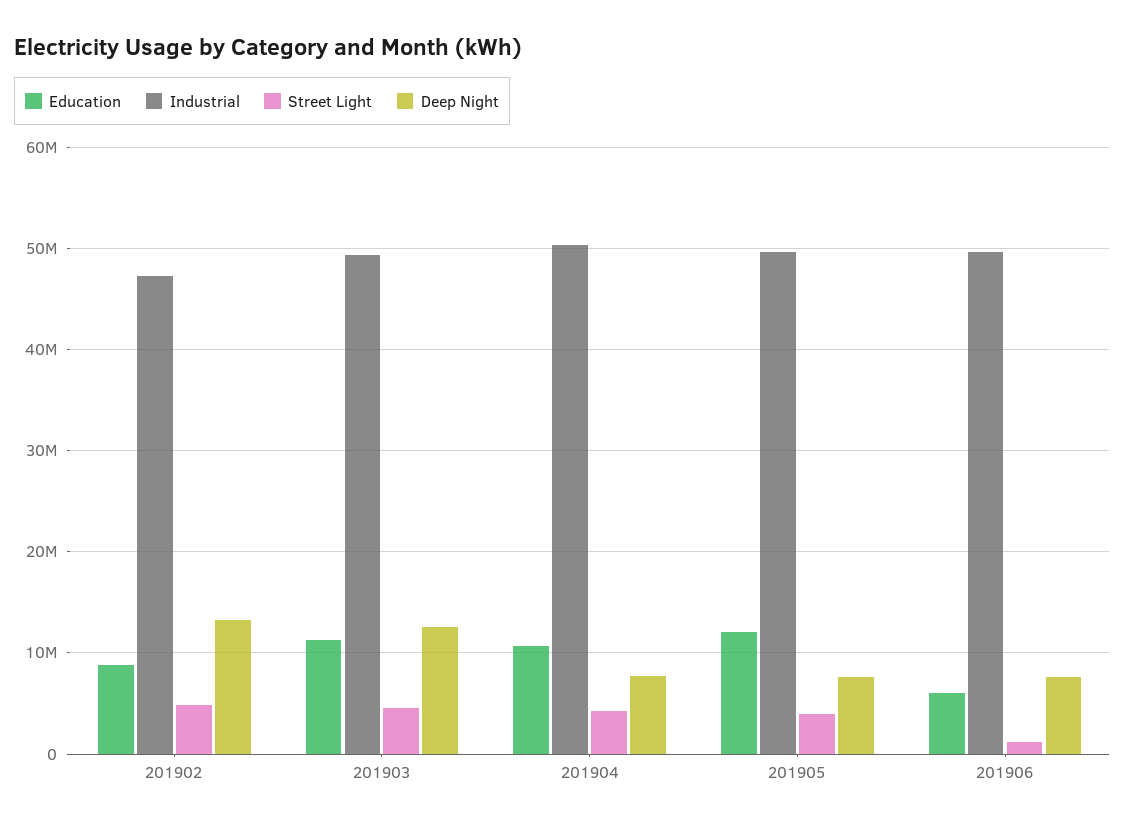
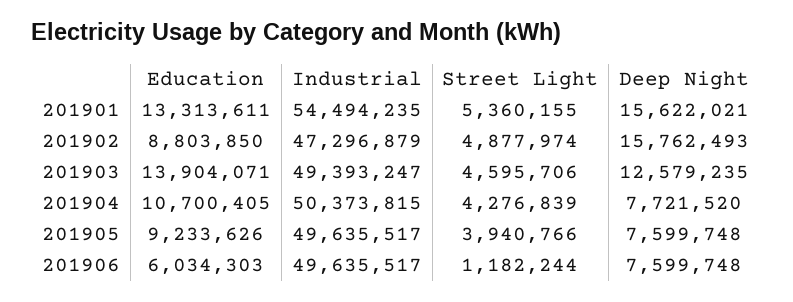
  {
    "Education": {
      "201902": 8803850,
-     "201903": 11000000,
+     "201903": 13904071,
      "201904": 10700405,
-     "201905": 12000000,
+     "201905": 9233626,
-     "201906": 6034303
+     "201906": 6034303,
+     "201901": 13313611
    },
    "Industrial": {
      "201902": 47296879,
      "201903": 49393247,
      "201904": 50373815,
      "201905": 49635517,
-     "201906": 49635517
+     "201906": 49635517,
+     "201901": 54494235
    },
    "Street Light": {
      "201902": 4877974,
      "201903": 4595706,
      "201904": 4276839,
      "201905": 3940766,
-     "201906": 1182244
+     "201906": 1182244,
+     "201901": 5360155
    },
    "Deep Night": {
-     "201902": 13000000,
+     "201902": 15762493,
      "201903": 12579235,
      "201904": 7721520,
      "201905": 7599748,
-     "201906": 7599748
+     "201906": 7599748,
+     "201901": 15622021
    }
  }

